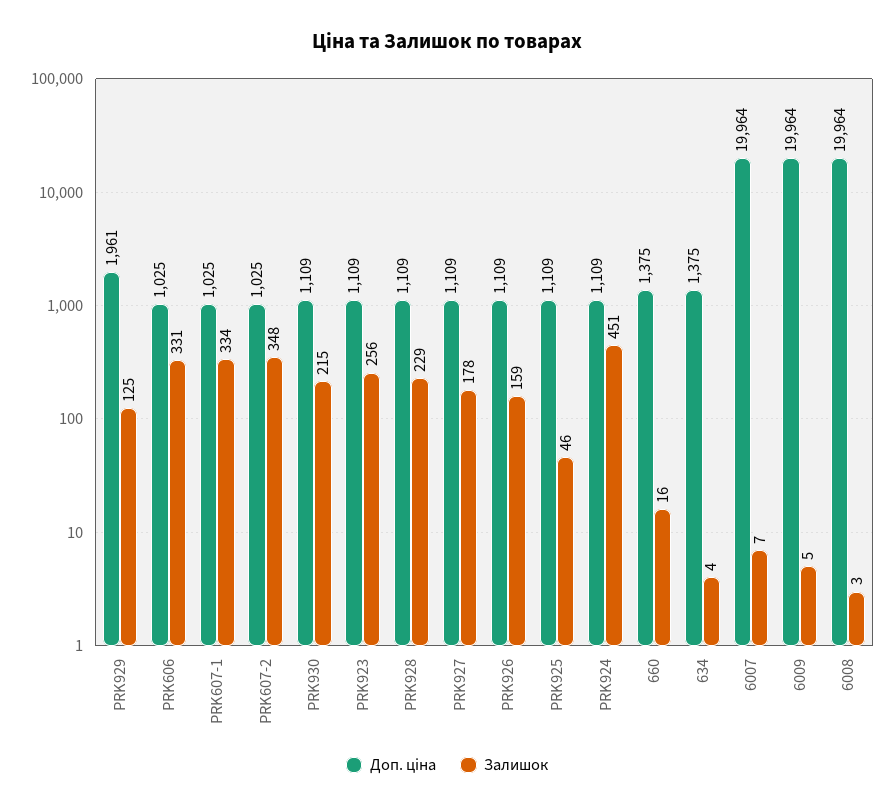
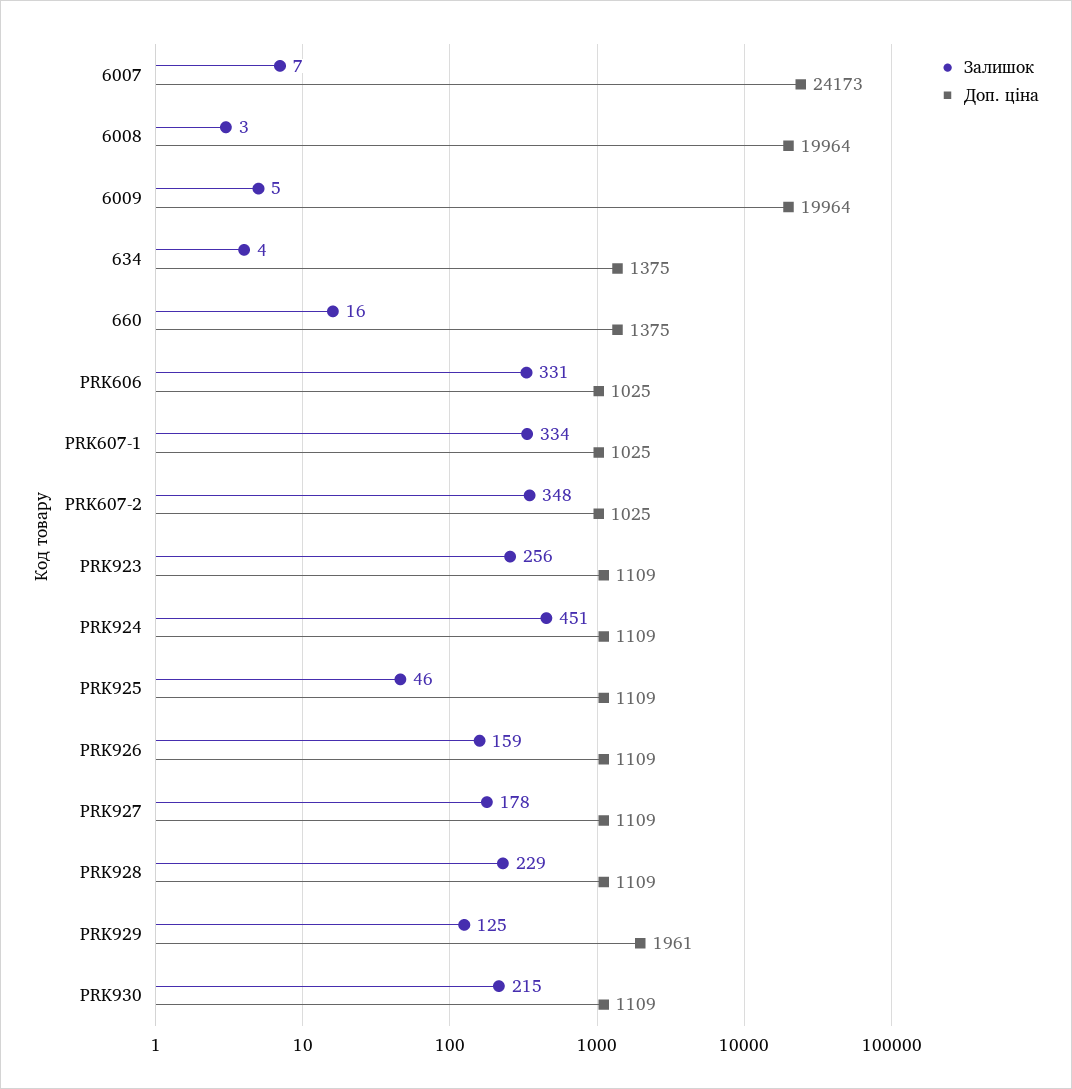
  {
    "Доп. ціна": {
      "PRK929": 1961,
      "PRK606": 1025,
      "PRK607-1": 1025,
      "PRK607-2": 1025,
      "PRK930": 1109,
      "PRK923": 1109,
      "PRK928": 1109,
      "PRK927": 1109,
      "PRK926": 1109,
      "PRK925": 1109,
      "PRK924": 1109,
      "660": 1375,
      "634": 1375,
-     "6007": 19964,
+     "6007": 24173,
      "6009": 19964,
      "6008": 19964
    },
    "Залишок": {
      "PRK929": 125,
      "PRK606": 331,
      "PRK607-1": 334,
      "PRK607-2": 348,
      "PRK930": 215,
      "PRK923": 256,
      "PRK928": 229,
      "PRK927": 178,
      "PRK926": 159,
      "PRK925": 46,
      "PRK924": 451,
      "660": 16,
      "634": 4,
      "6007": 7,
      "6009": 5,
      "6008": 3
    }
  }

